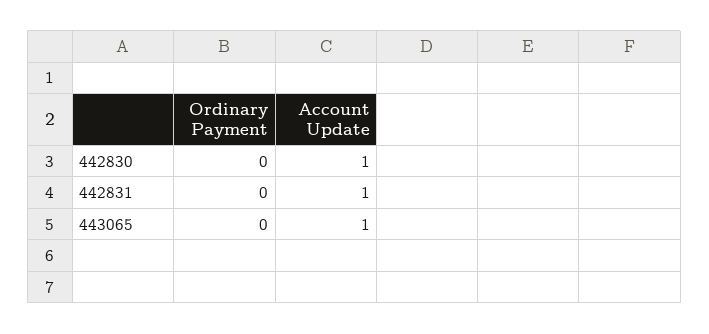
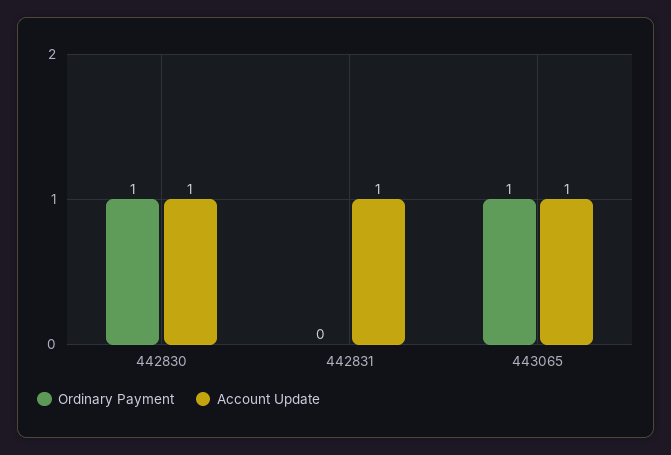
  {
    "Ordinary Payment": {
-     "442830": 0,
+     "442830": 1,
      "442831": 0,
-     "443065": 0
+     "443065": 1
    },
    "Account Update": {
      "442830": 1,
      "442831": 1,
      "443065": 1
    }
  }

